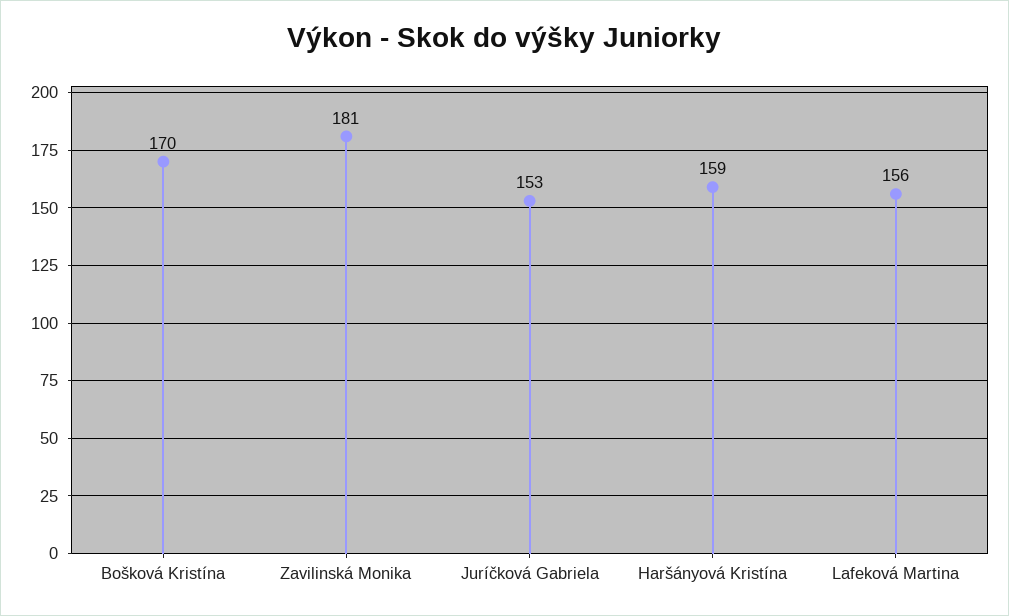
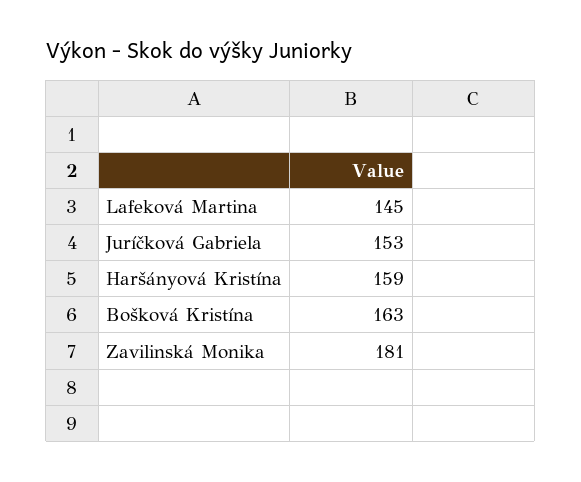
  {
-   "Bošková Kristína": 170,
+   "Bošková Kristína": 163,
    "Zavilinská Monika": 181,
    "Juríčková Gabriela": 153,
    "Haršányová Kristína": 159,
-   "Lafeková Martina": 156
+   "Lafeková Martina": 145
  }

